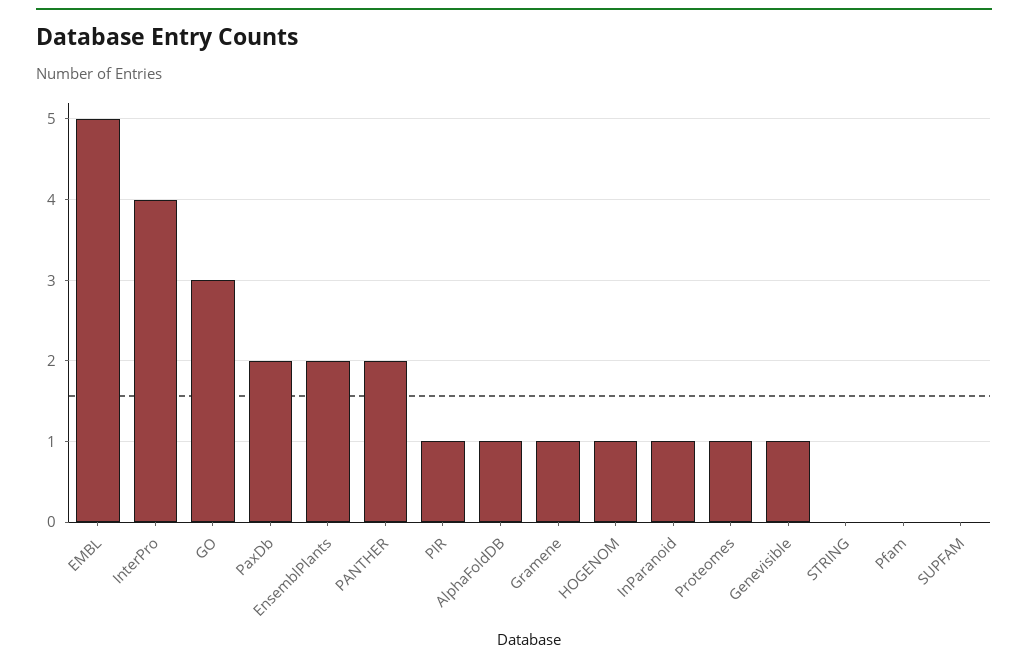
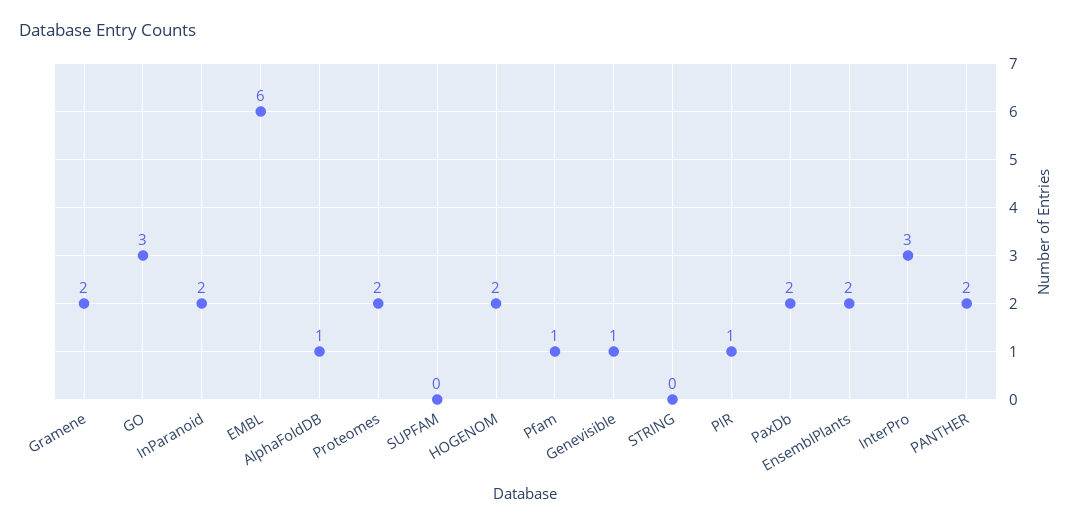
  {
-   "EMBL": 5,
+   "EMBL": 6,
-   "InterPro": 4,
+   "InterPro": 3,
    "GO": 3,
    "PaxDb": 2,
    "EnsemblPlants": 2,
    "PANTHER": 2,
    "PIR": 1,
    "AlphaFoldDB": 1,
-   "Gramene": 1,
+   "Gramene": 2,
-   "HOGENOM": 1,
+   "HOGENOM": 2,
-   "InParanoid": 1,
+   "InParanoid": 2,
-   "Proteomes": 1,
+   "Proteomes": 2,
    "Genevisible": 1,
    "STRING": 0,
-   "Pfam": 0,
+   "Pfam": 1,
    "SUPFAM": 0
  }

